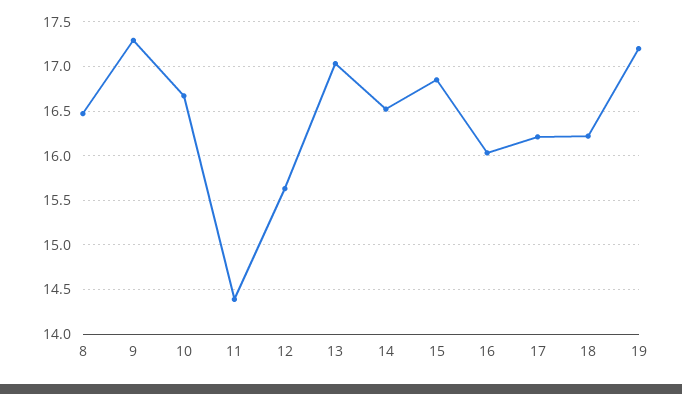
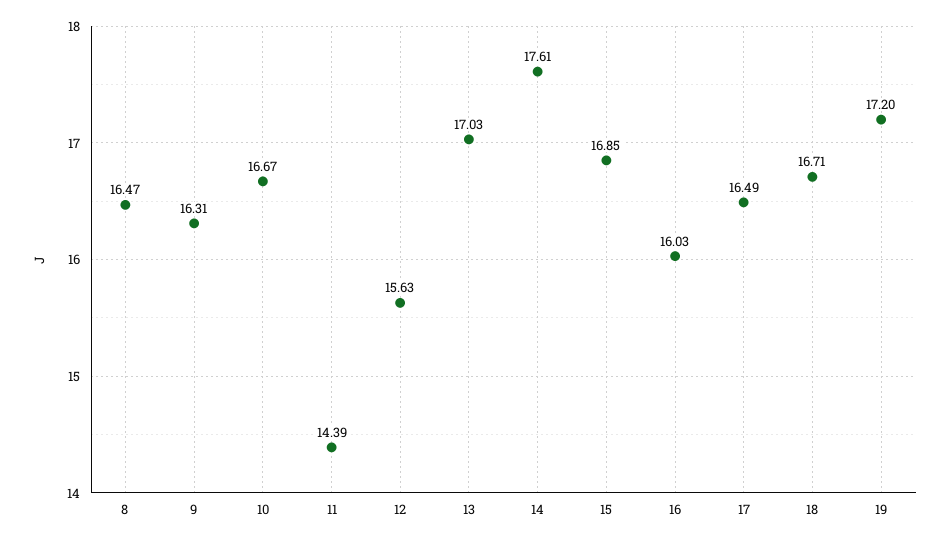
  {
    "8": 16.47,
-   "9": 17.3,
+   "9": 16.31,
    "10": 16.67,
    "11": 14.39,
    "12": 15.63,
    "13": 17.03,
-   "14": 16.5,
+   "14": 17.61,
    "15": 16.85,
    "16": 16.03,
-   "17": 16.2,
+   "17": 16.49,
-   "18": 16.2,
+   "18": 16.71,
    "19": 17.2
  }

